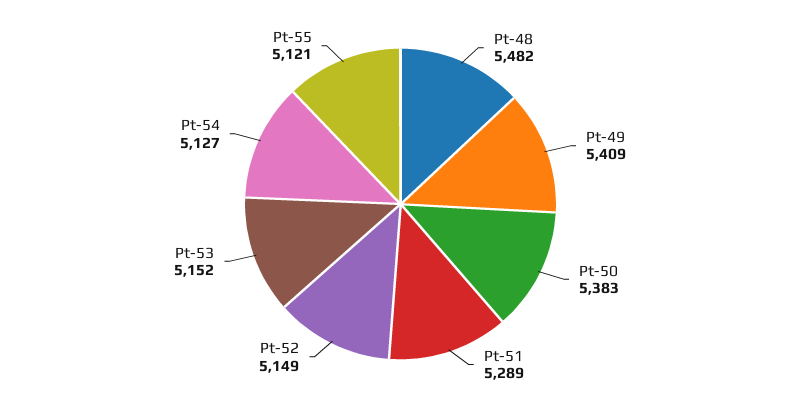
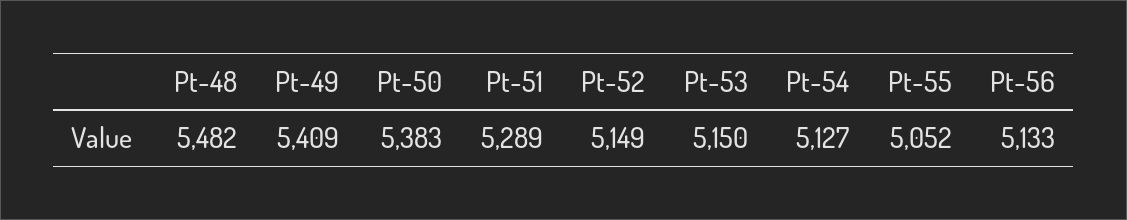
  {
    "Pt-48": 5482,
    "Pt-49": 5409,
    "Pt-50": 5383,
    "Pt-51": 5289,
    "Pt-52": 5149,
-   "Pt-53": 5152,
+   "Pt-53": 5150,
    "Pt-54": 5127,
-   "Pt-55": 5121
+   "Pt-55": 5052,
+   "Pt-56": 5133
  }

